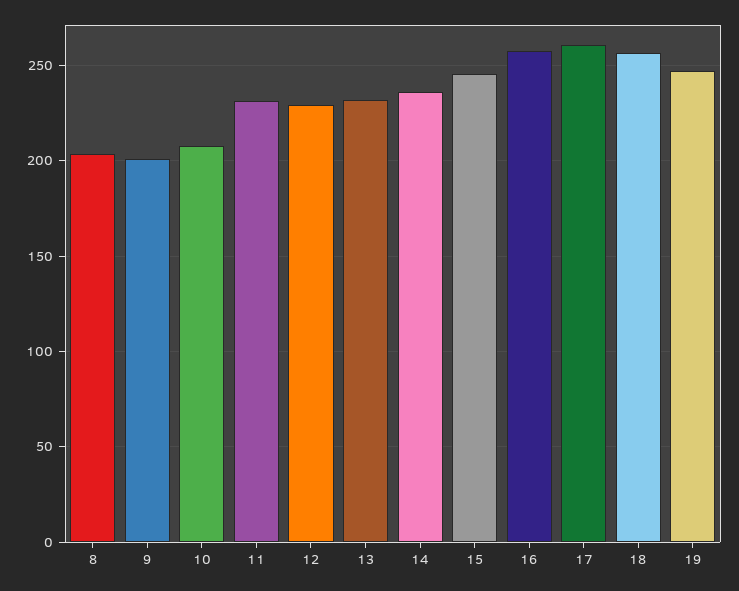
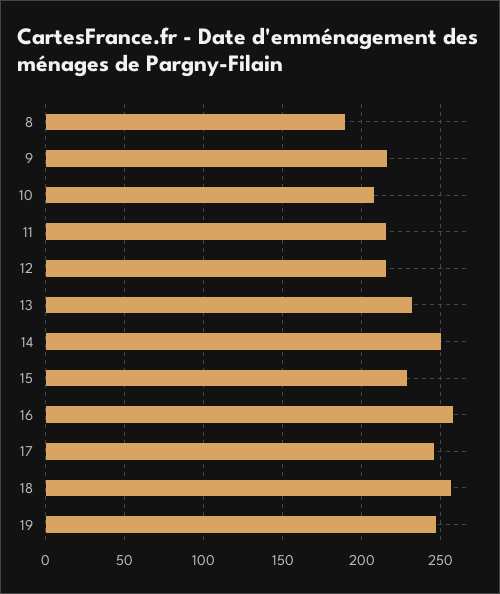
  {
-   "8": 205,
+   "8": 190,
-   "9": 200,
+   "9": 215,
    "10": 210,
-   "11": 230,
+   "11": 215,
-   "12": 230,
+   "12": 215,
    "13": 230,
-   "14": 235,
+   "14": 250,
-   "15": 245,
+   "15": 230,
    "16": 260,
-   "17": 260,
+   "17": 245,
    "18": 255,
    "19": 245
  }

